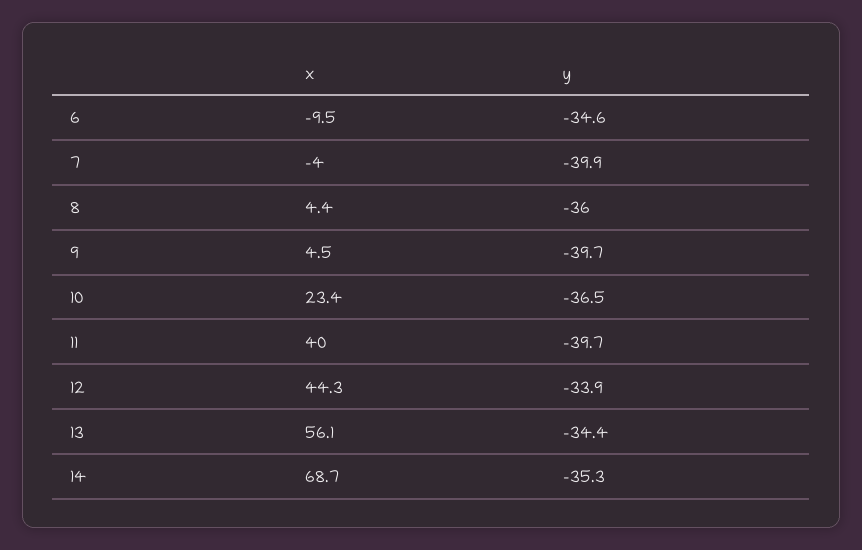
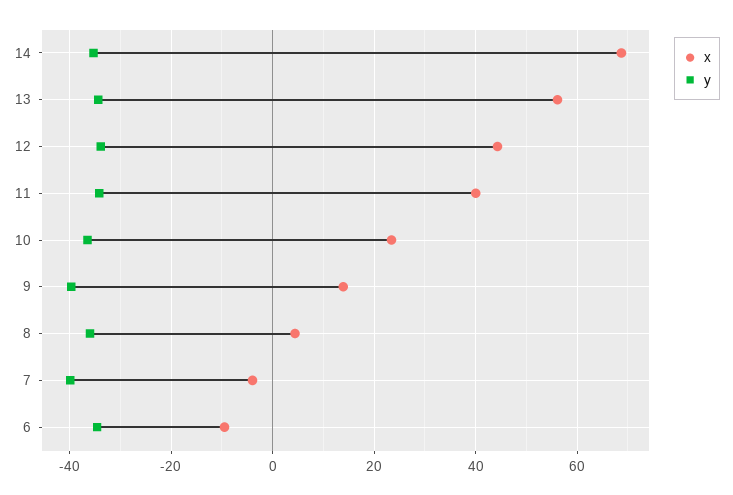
  {
    "x": {
      "6": -9.5,
      "7": -4,
      "8": 4.4,
-     "9": 4.5,
+     "9": 14,
      "10": 23.4,
      "11": 40,
      "12": 44.3,
      "13": 56.1,
      "14": 68.7
    },
    "y": {
      "6": -34.6,
      "7": -39.9,
      "8": -36,
      "9": -39.7,
      "10": -36.5,
-     "11": -39.7,
+     "11": -34,
      "12": -33.9,
      "13": -34.4,
      "14": -35.3
    }
  }

